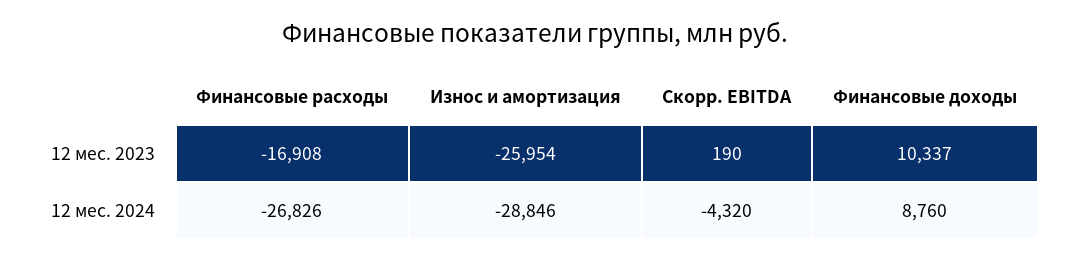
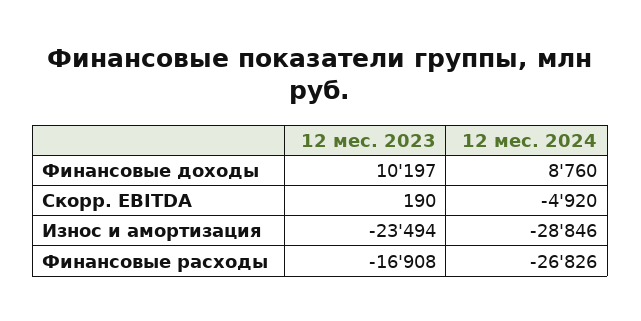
  {
    "Финансовые расходы": {
      "12 мес. 2023": -16908,
      "12 мес. 2024": -26826
    },
    "Износ и амортизация": {
-     "12 мес. 2023": -25954,
+     "12 мес. 2023": -23494,
      "12 мес. 2024": -28846
    },
    "Скорр. EBITDA": {
      "12 мес. 2023": 190,
-     "12 мес. 2024": -4320
+     "12 мес. 2024": -4920
    },
    "Финансовые доходы": {
-     "12 мес. 2023": 10337,
+     "12 мес. 2023": 10197,
      "12 мес. 2024": 8760
    }
  }

